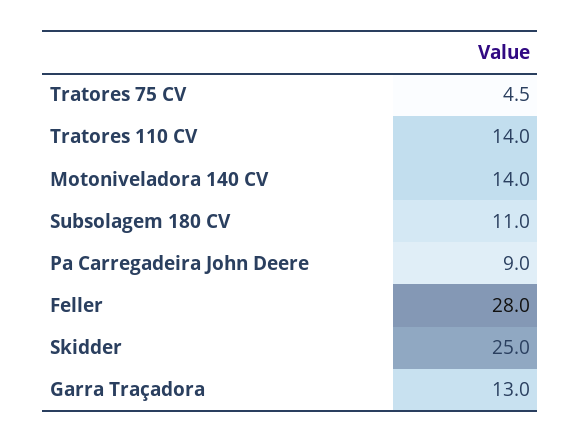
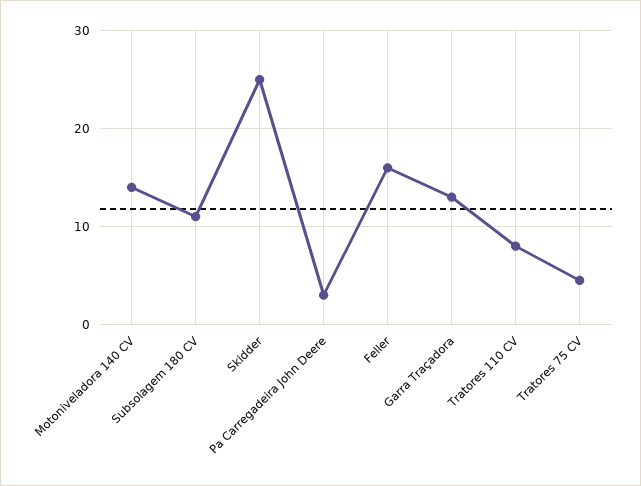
  {
    "Tratores 75 CV": 4.5,
-   "Tratores 110 CV": 14,
+   "Tratores 110 CV": 8,
    "Motoniveladora 140 CV": 14,
    "Subsolagem 180 CV": 11,
-   "Pa Carregadeira John Deere": 9,
+   "Pa Carregadeira John Deere": 3,
-   "Feller": 28,
+   "Feller": 16,
    "Skidder": 25,
    "Garra Traçadora": 13
  }

